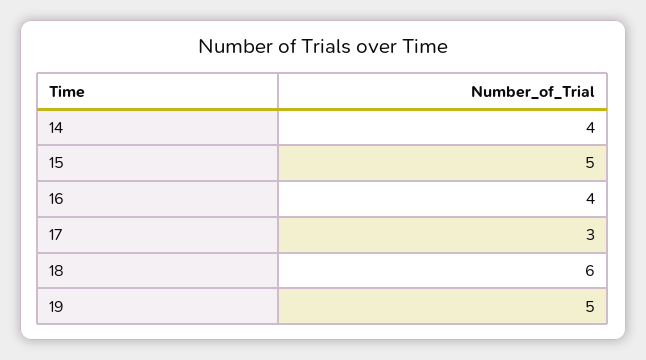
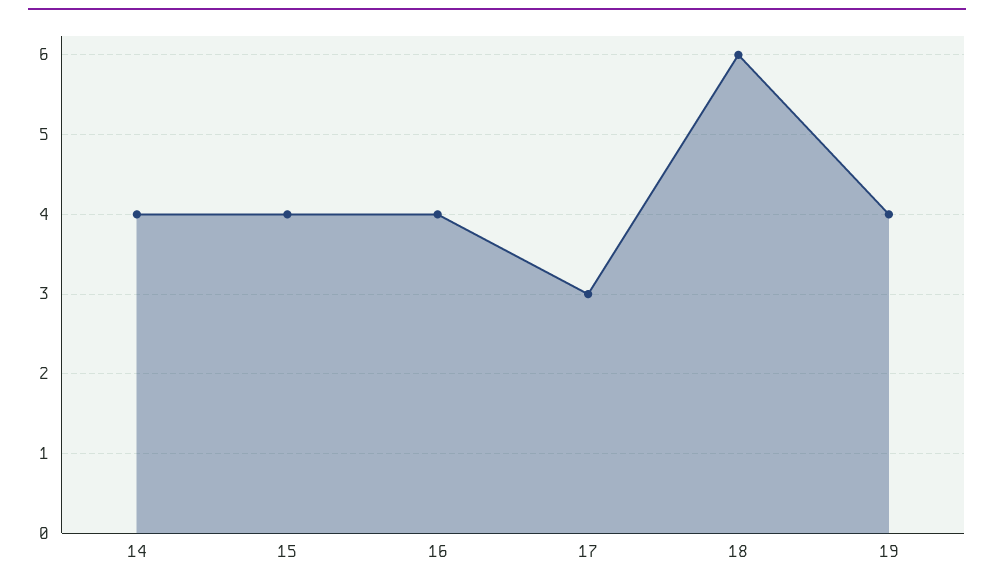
  {
    "14": 4,
-   "15": 5,
+   "15": 4,
    "16": 4,
    "17": 3,
    "18": 6,
-   "19": 5
+   "19": 4
  }

